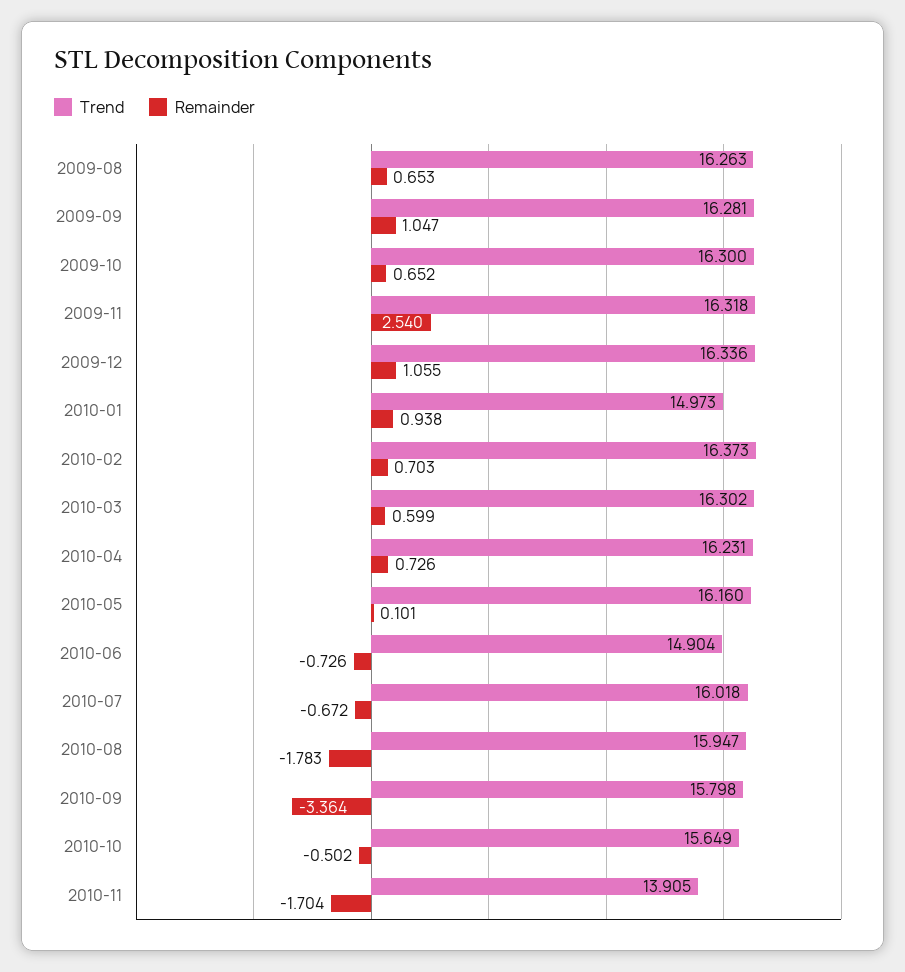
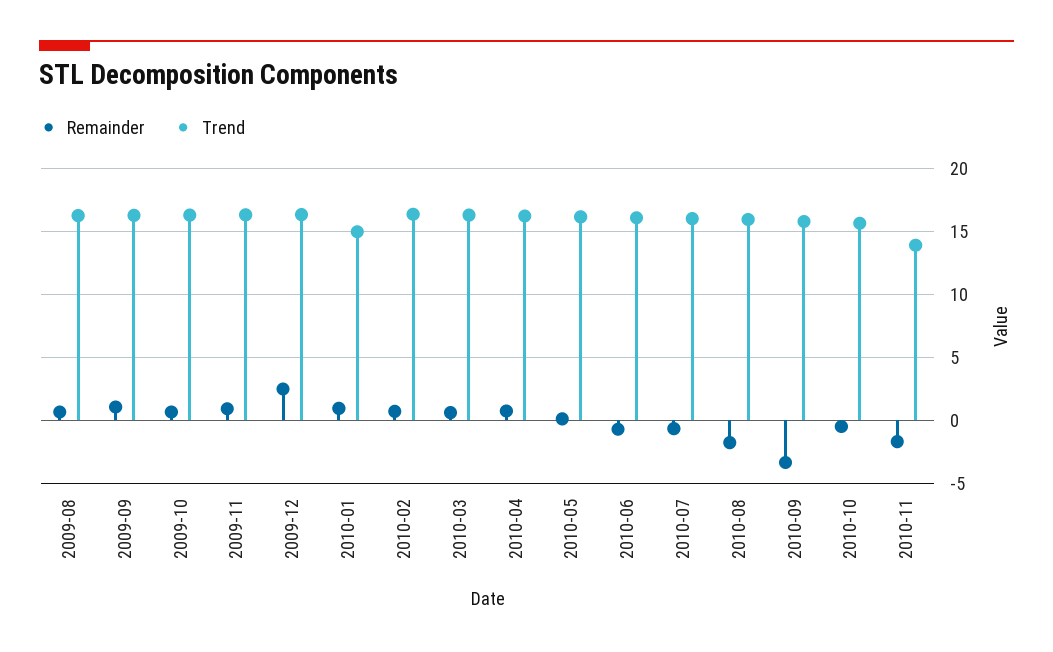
  {
    "Trend": {
      "2009-08": 16.263,
      "2009-09": 16.281,
      "2009-10": 16.3,
      "2009-11": 16.318,
      "2009-12": 16.336,
      "2010-01": 14.973,
      "2010-02": 16.373,
      "2010-03": 16.302,
      "2010-04": 16.231,
      "2010-05": 16.16,
-     "2010-06": 14.904,
+     "2010-06": 16,
      "2010-07": 16.018,
      "2010-08": 15.947,
      "2010-09": 15.798,
      "2010-10": 15.649,
      "2010-11": 13.905
    },
    "Remainder": {
      "2009-08": 0.653,
      "2009-09": 1.047,
      "2009-10": 0.652,
-     "2009-11": 2.54,
+     "2009-11": 1,
-     "2009-12": 1.055,
+     "2009-12": 2.5,
      "2010-01": 0.938,
      "2010-02": 0.703,
      "2010-03": 0.599,
      "2010-04": 0.726,
      "2010-05": 0.101,
      "2010-06": -0.726,
      "2010-07": -0.672,
      "2010-08": -1.783,
      "2010-09": -3.364,
      "2010-10": -0.502,
      "2010-11": -1.704
    }
  }

